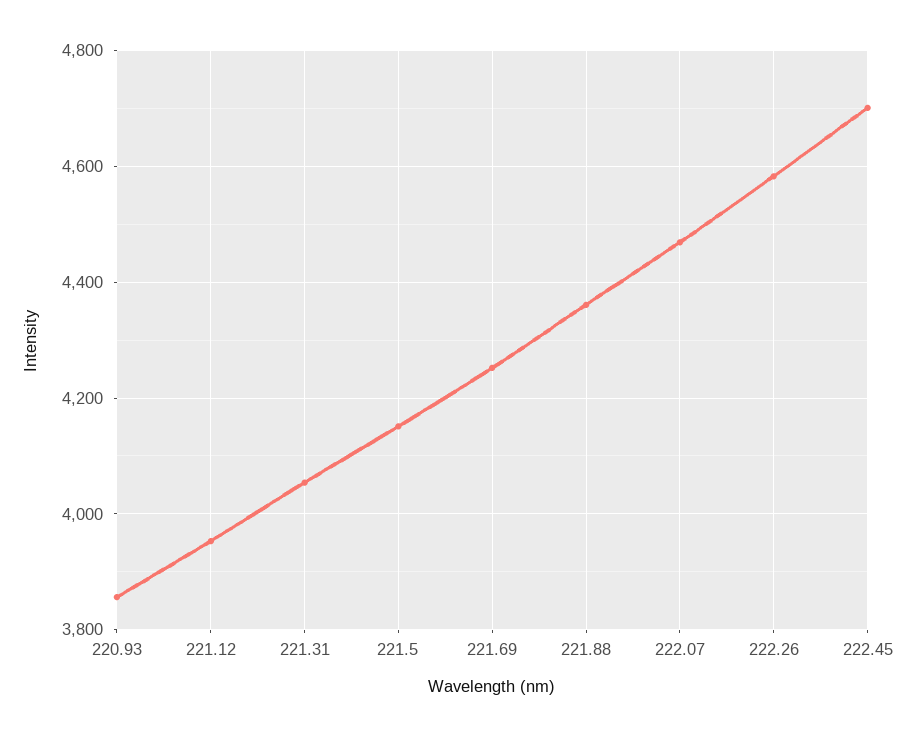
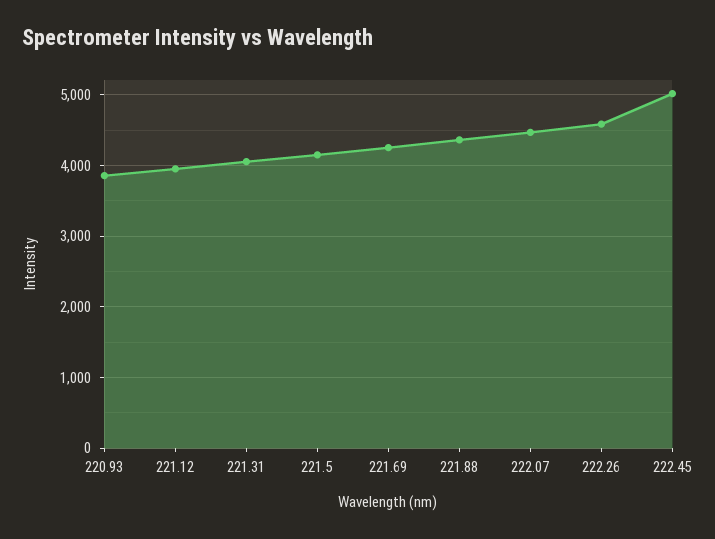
  {
    "220.93": 3860,
    "221.12": 3960,
    "221.31": 4060,
    "221.5": 4160,
    "221.69": 4260,
    "221.88": 4360,
    "222.07": 4460,
    "222.26": 4580,
-   "222.45": 4700
+   "222.45": 5000
  }

